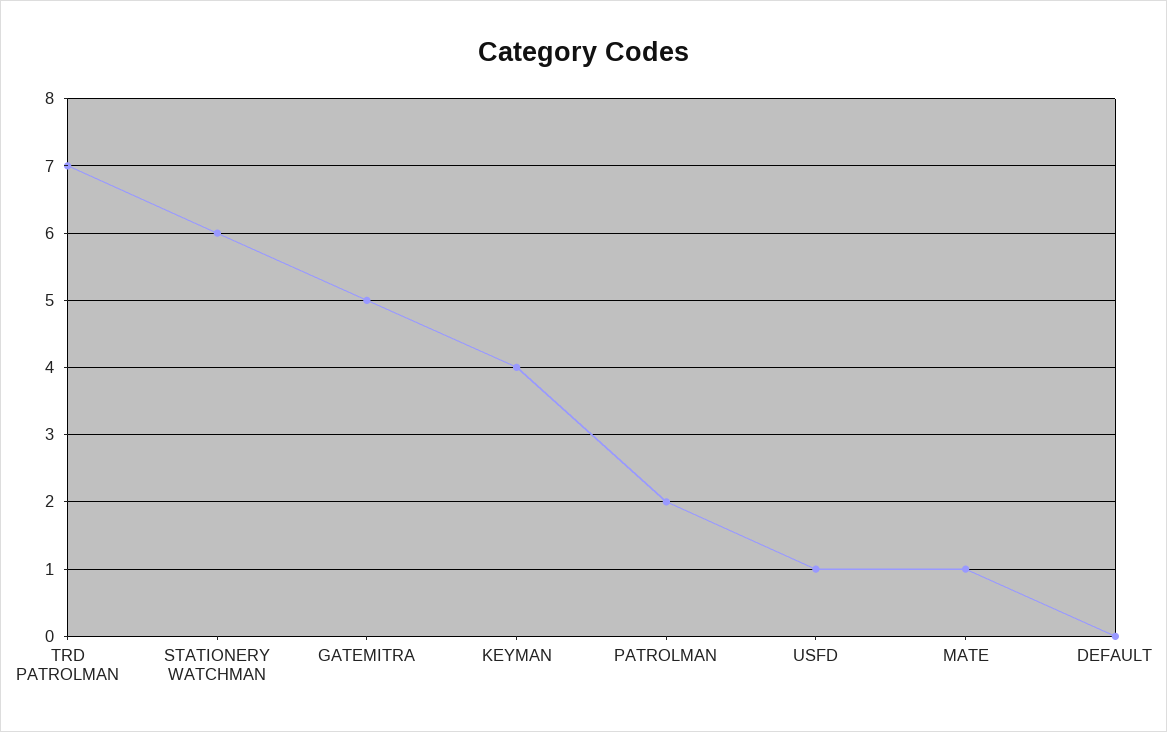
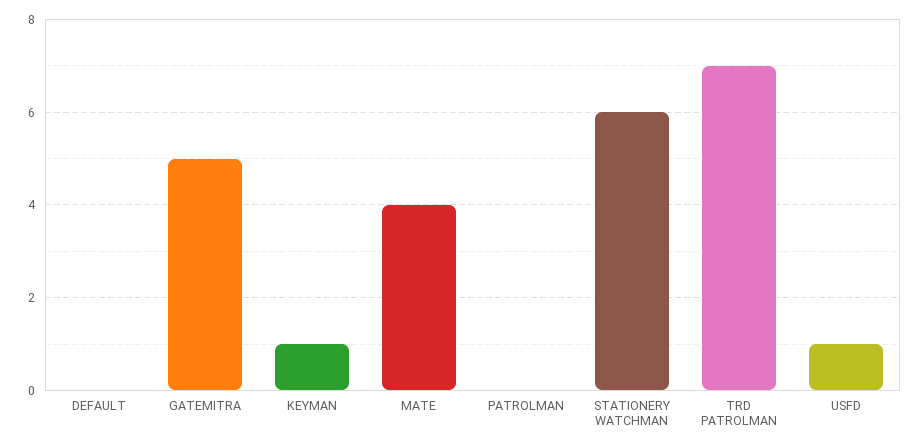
  {
    "TRD PATROLMAN": 7,
    "STATIONERY WATCHMAN": 6,
    "GATEMITRA": 5,
-   "KEYMAN": 4,
+   "KEYMAN": 1,
-   "PATROLMAN": 2,
+   "PATROLMAN": 0,
    "USFD": 1,
-   "MATE": 1,
+   "MATE": 4,
    "DEFAULT": 0
  }

